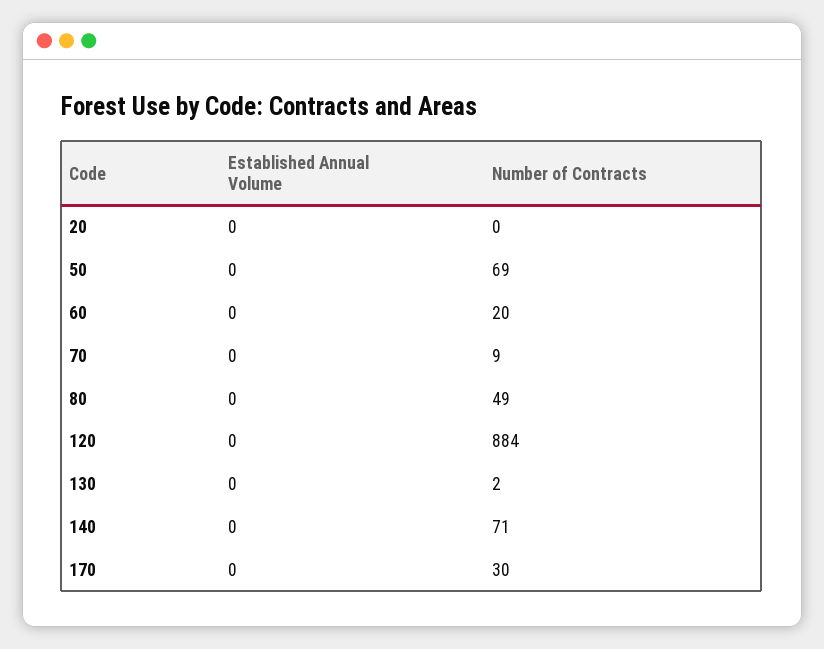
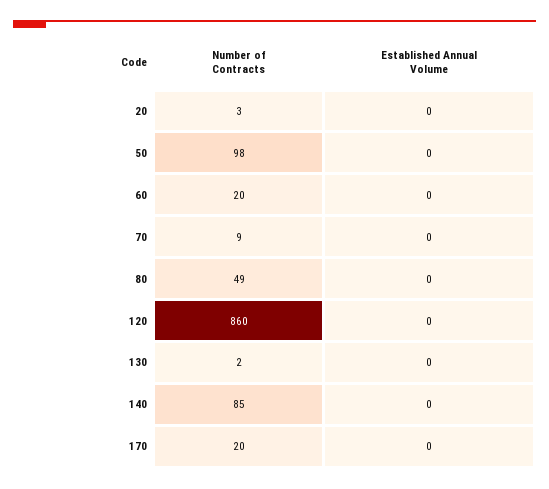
  {
    "Established Annual Volume": {
      "20": 0,
      "50": 0,
      "60": 0,
      "70": 0,
      "80": 0,
      "120": 0,
      "130": 0,
      "140": 0,
      "170": 0
    },
    "Number of Contracts": {
-     "20": 0,
+     "20": 3,
-     "50": 69,
+     "50": 98,
      "60": 20,
      "70": 9,
      "80": 49,
-     "120": 884,
+     "120": 860,
      "130": 2,
-     "140": 71,
+     "140": 85,
-     "170": 30
+     "170": 20
    }
  }

